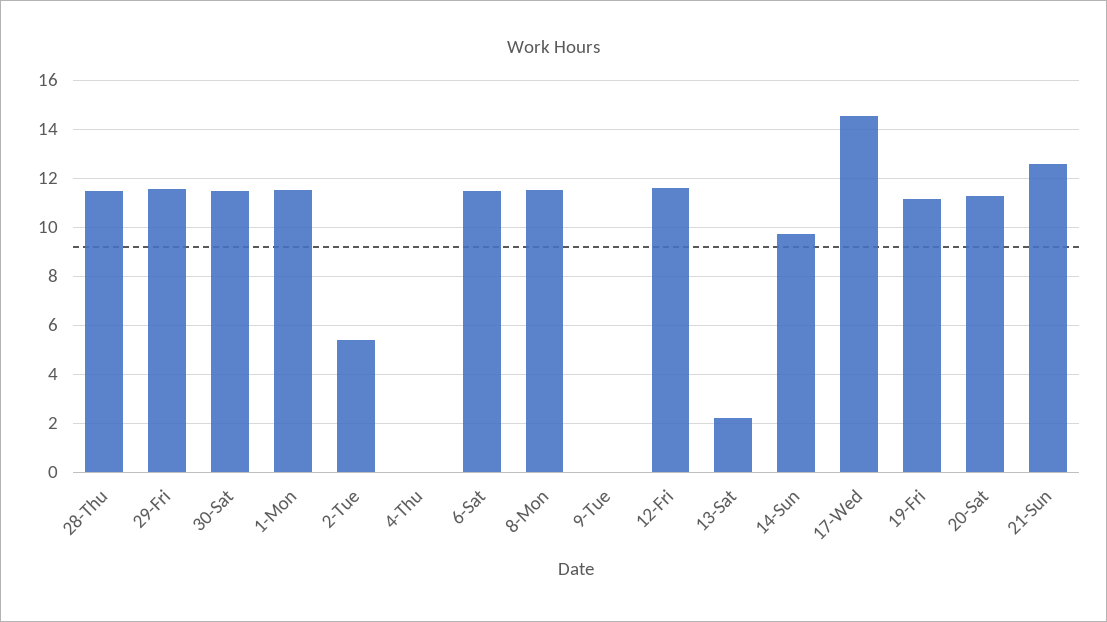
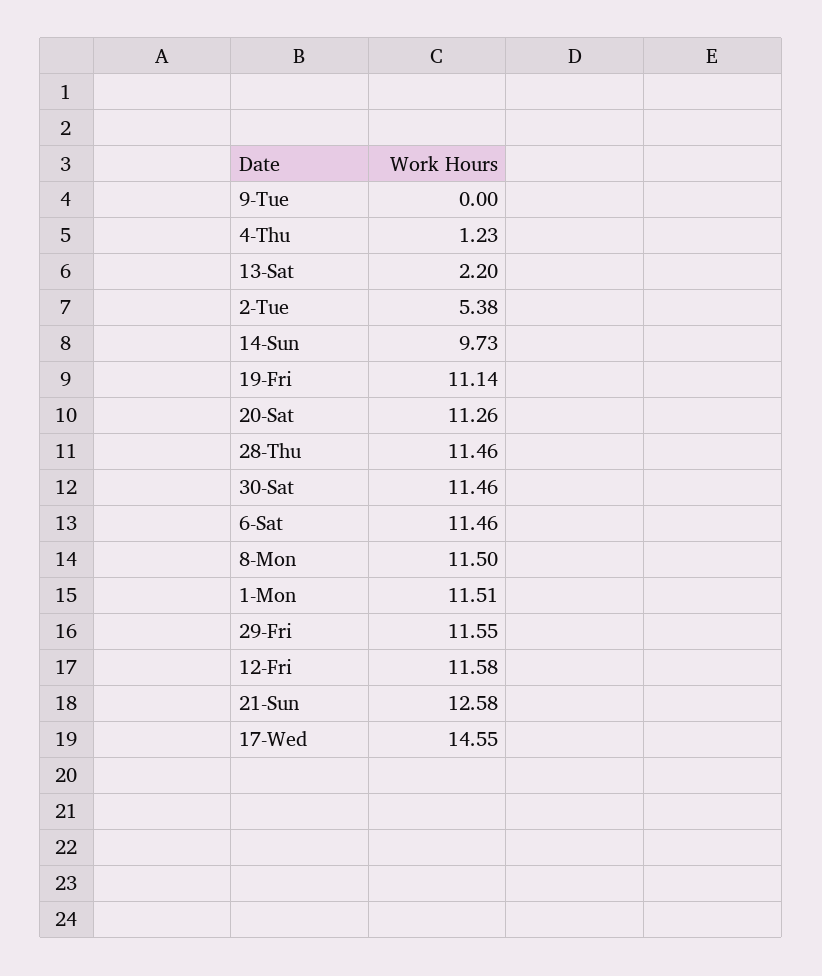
  {
    "28-Thu": 11.46,
    "29-Fri": 11.55,
    "30-Sat": 11.46,
    "1-Mon": 11.51,
    "2-Tue": 5.38,
-   "4-Thu": 0,
+   "4-Thu": 1.23,
    "6-Sat": 11.46,
    "8-Mon": 11.5,
    "9-Tue": 0,
    "12-Fri": 11.58,
    "13-Sat": 2.2,
    "14-Sun": 9.73,
    "17-Wed": 14.55,
    "19-Fri": 11.14,
    "20-Sat": 11.26,
    "21-Sun": 12.58
  }

